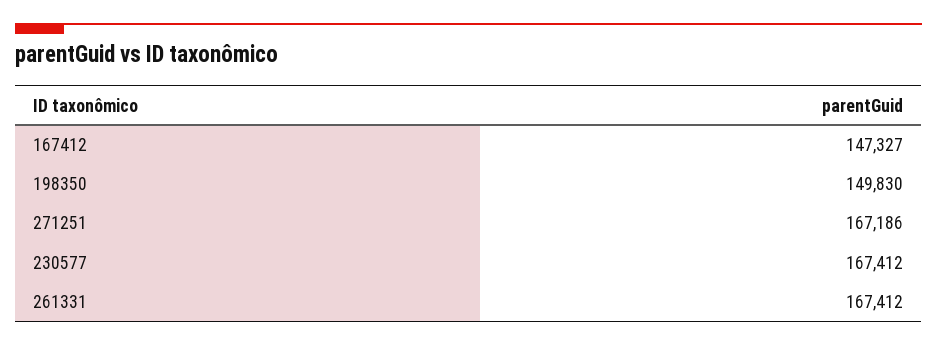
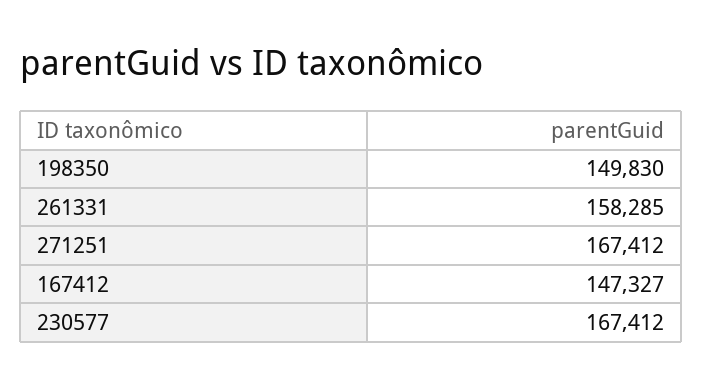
  {
    "167412": 147327,
    "198350": 149830,
-   "271251": 167186,
+   "271251": 167412,
    "230577": 167412,
-   "261331": 167412
+   "261331": 158285
  }

